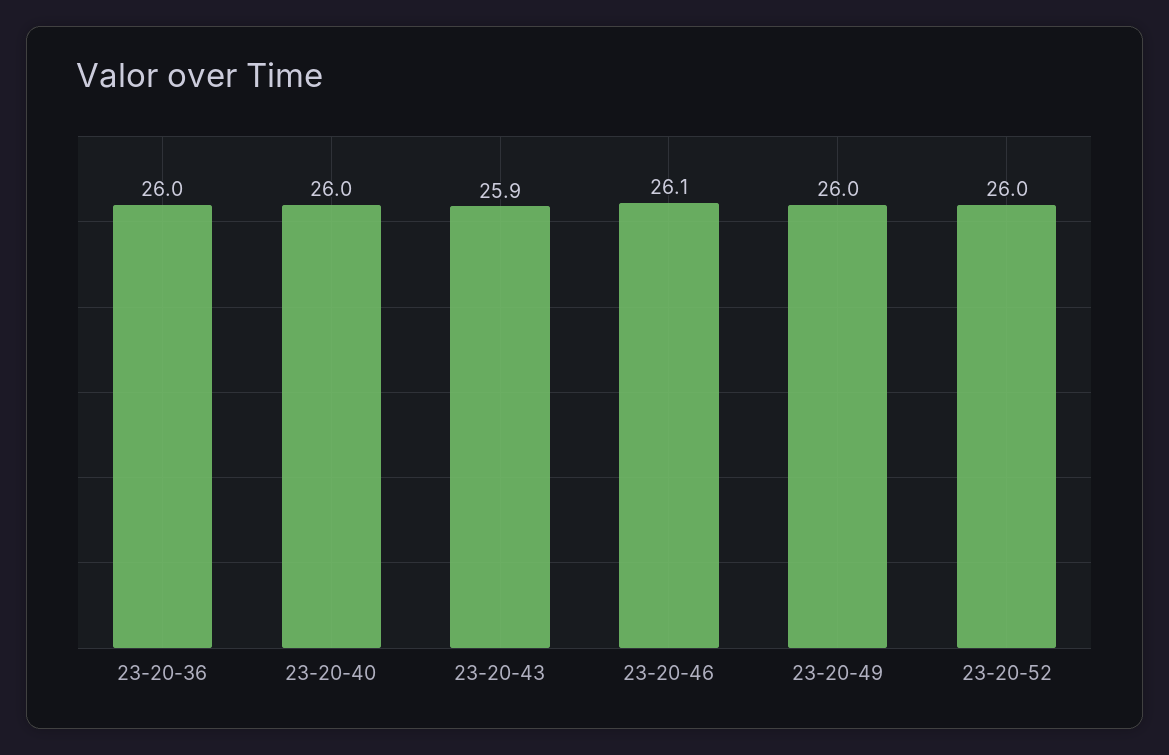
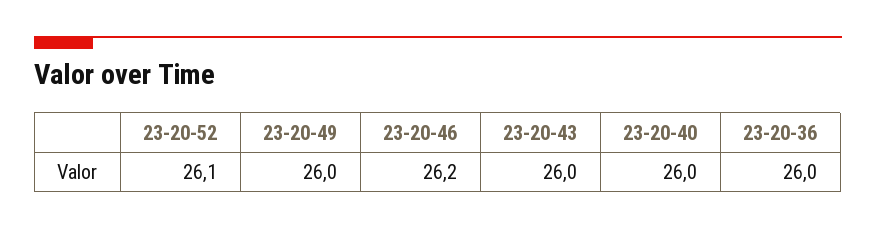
  {
    "23-20-36": 26,
    "23-20-40": 26,
-   "23-20-43": 25.9,
+   "23-20-43": 26,
-   "23-20-46": 26.1,
+   "23-20-46": 26.2,
    "23-20-49": 26,
-   "23-20-52": 26
+   "23-20-52": 26.1
  }

